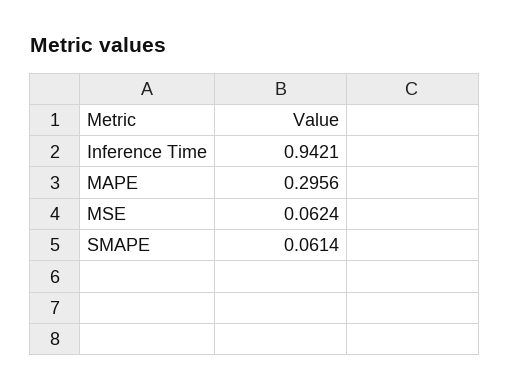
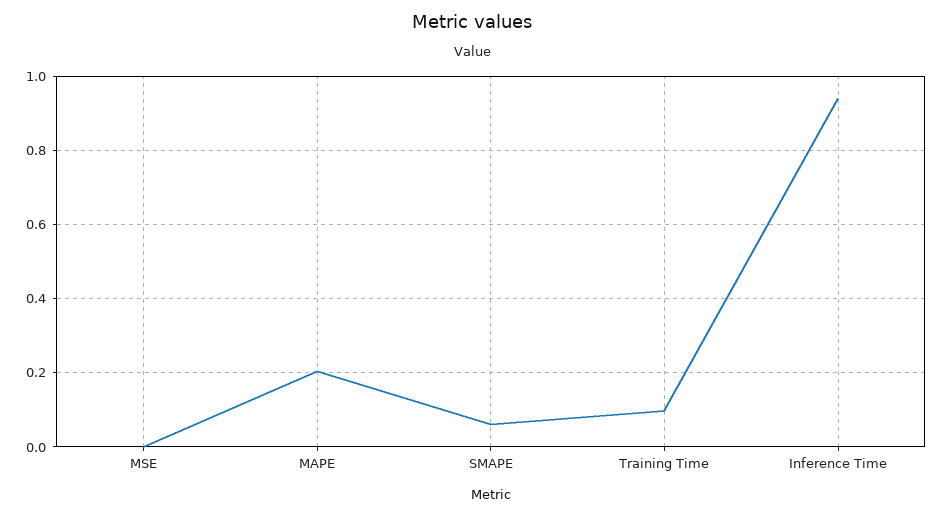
  {
    "Inference Time": 0.9421,
-   "MAPE": 0.2956,
+   "MAPE": 0.2,
-   "MSE": 0.0624,
+   "MSE": 0,
-   "SMAPE": 0.0614
+   "SMAPE": 0.0614,
+   "Training Time": 0.1
  }

